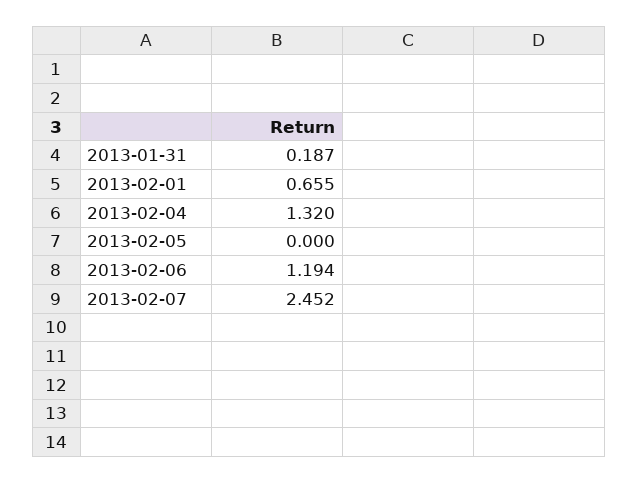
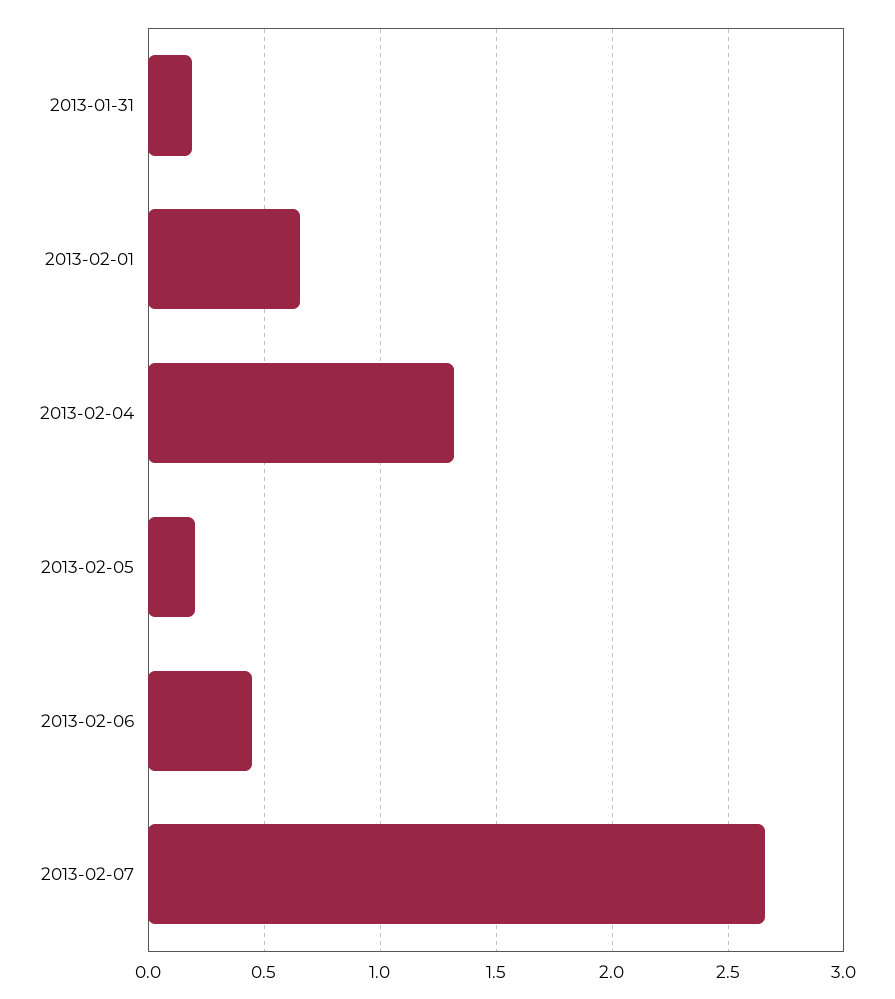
  {
    "2013-01-31": 0.187,
    "2013-02-01": 0.655,
    "2013-02-04": 1.32,
-   "2013-02-05": 0,
+   "2013-02-05": 0.2,
-   "2013-02-06": 1.194,
+   "2013-02-06": 0.45,
-   "2013-02-07": 2.452
+   "2013-02-07": 2.65
  }

